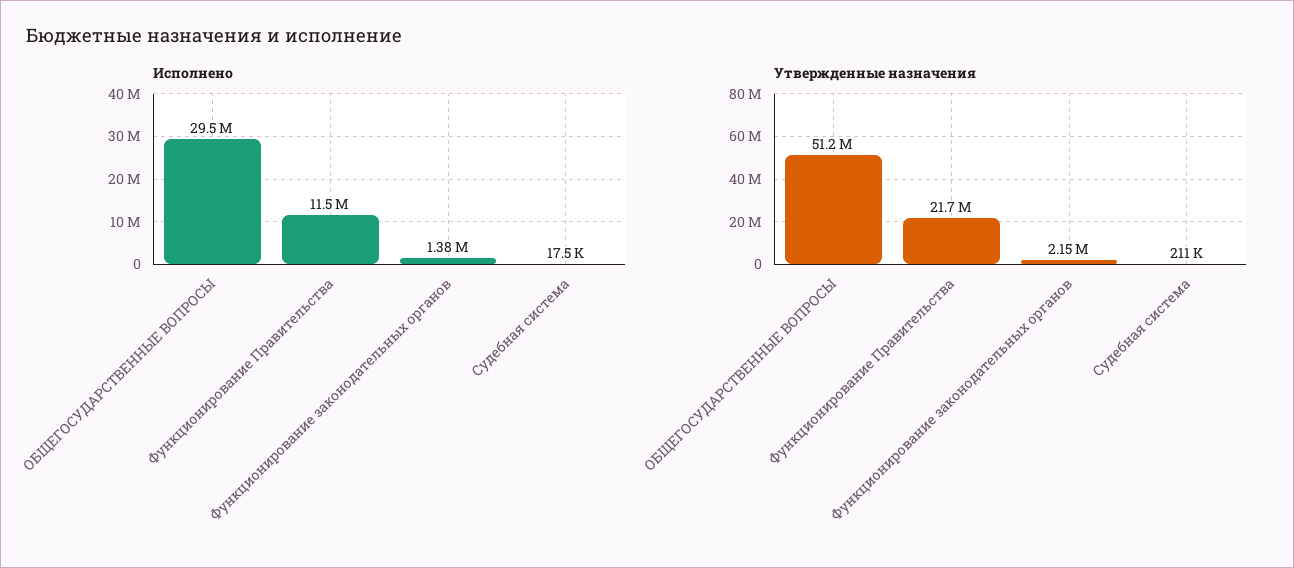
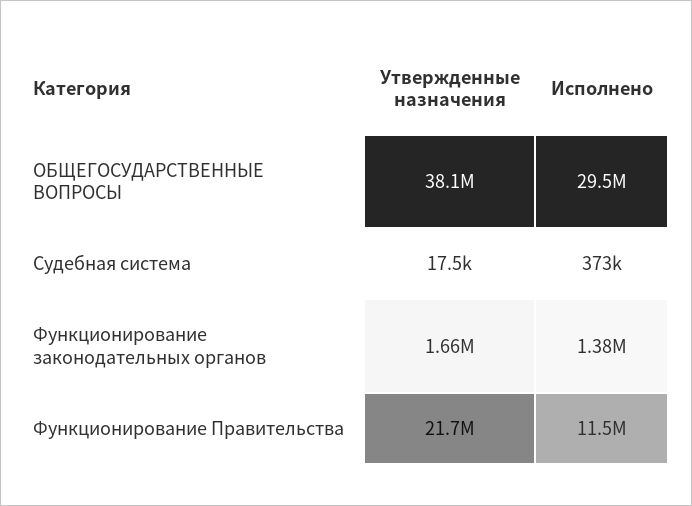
  {
    "Исполнено": {
      "ОБЩЕГОСУДАРСТВЕННЫЕ ВОПРОСЫ": 29500000,
      "Функционирование Правительства": 11500000,
      "Функционирование законодательных органов": 1380000,
-     "Судебная система": 17500
+     "Судебная система": 373000
    },
    "Утвержденные назначения": {
-     "ОБЩЕГОСУДАРСТВЕННЫЕ ВОПРОСЫ": 51200000,
+     "ОБЩЕГОСУДАРСТВЕННЫЕ ВОПРОСЫ": 38100000,
      "Функционирование Правительства": 21700000,
-     "Функционирование законодательных органов": 2150000,
+     "Функционирование законодательных органов": 1660000,
-     "Судебная система": 211000
+     "Судебная система": 17500
    }
  }

